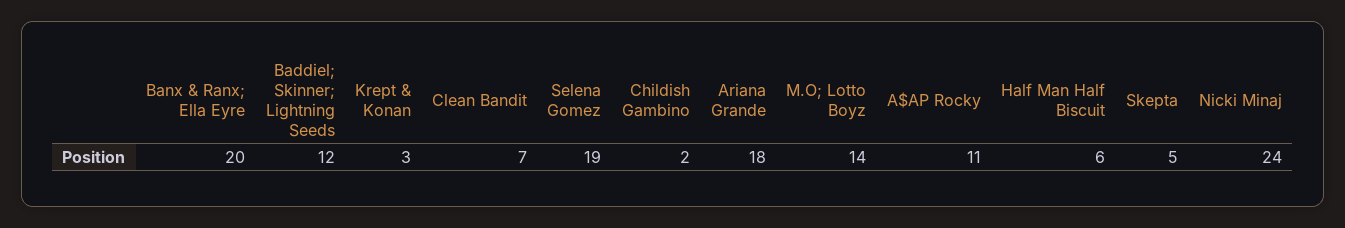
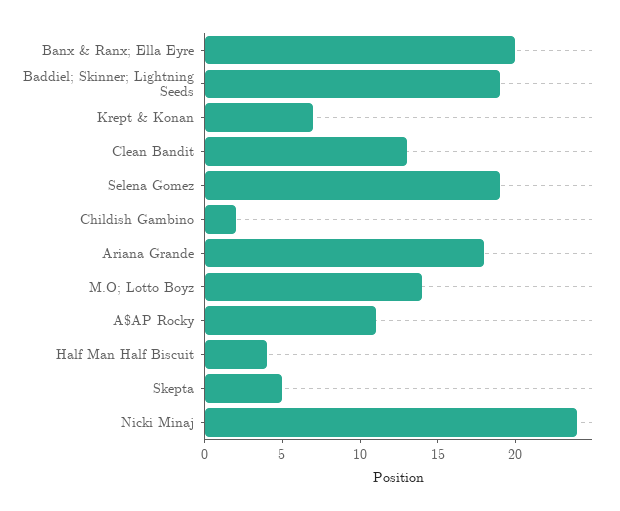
  {
    "Banx & Ranx; Ella Eyre": 20,
-   "Baddiel; Skinner; Lightning Seeds": 12,
+   "Baddiel; Skinner; Lightning Seeds": 19,
-   "Krept & Konan": 3,
+   "Krept & Konan": 7,
-   "Clean Bandit": 7,
+   "Clean Bandit": 13,
    "Selena Gomez": 19,
    "Childish Gambino": 2,
    "Ariana Grande": 18,
    "M.O; Lotto Boyz": 14,
    "A$AP Rocky": 11,
-   "Half Man Half Biscuit": 6,
+   "Half Man Half Biscuit": 4,
    "Skepta": 5,
    "Nicki Minaj": 24
  }

